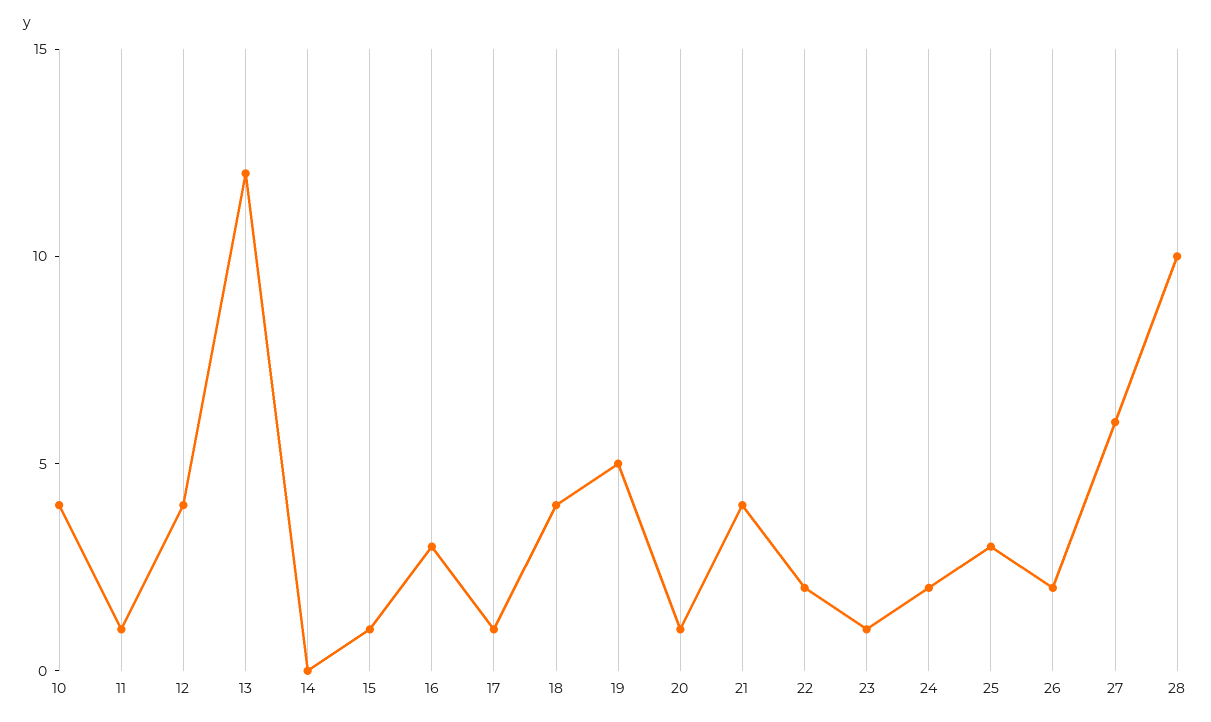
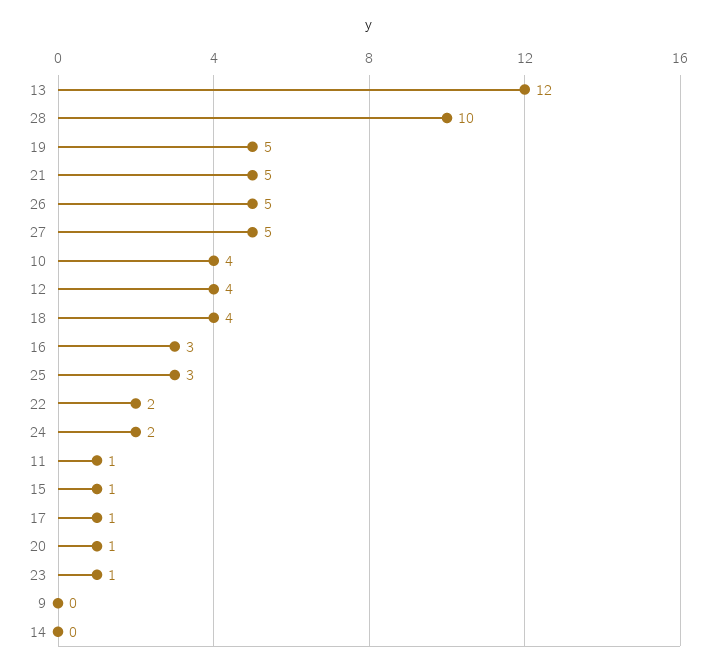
  {
    "10": 4,
    "11": 1,
    "12": 4,
    "13": 12,
    "14": 0,
    "15": 1,
    "16": 3,
    "17": 1,
    "18": 4,
    "19": 5,
    "20": 1,
-   "21": 4,
+   "21": 5,
    "22": 2,
    "23": 1,
    "24": 2,
    "25": 3,
-   "26": 2,
+   "26": 5,
-   "27": 6,
+   "27": 5,
-   "28": 10
+   "28": 10,
+   "9": 0
  }

